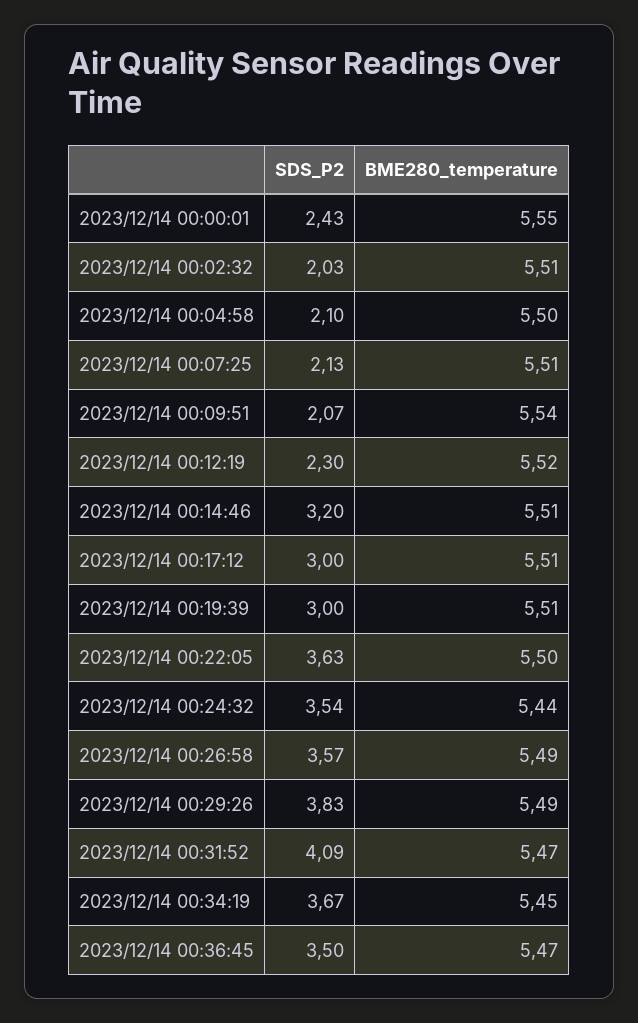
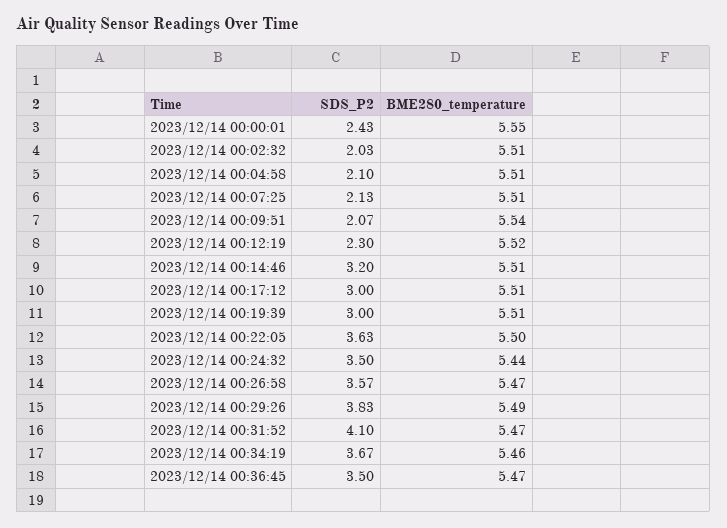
  {
    "SDS_P2": {
      "2023/12/14 00:00:01": 2.43,
      "2023/12/14 00:02:32": 2.03,
      "2023/12/14 00:04:58": 2.1,
      "2023/12/14 00:07:25": 2.13,
      "2023/12/14 00:09:51": 2.07,
      "2023/12/14 00:12:19": 2.3,
      "2023/12/14 00:14:46": 3.2,
      "2023/12/14 00:17:12": 3,
      "2023/12/14 00:19:39": 3,
      "2023/12/14 00:22:05": 3.63,
-     "2023/12/14 00:24:32": 3.54,
+     "2023/12/14 00:24:32": 3.5,
      "2023/12/14 00:26:58": 3.57,
      "2023/12/14 00:29:26": 3.83,
-     "2023/12/14 00:31:52": 4.09,
+     "2023/12/14 00:31:52": 4.1,
      "2023/12/14 00:34:19": 3.67,
      "2023/12/14 00:36:45": 3.5
    },
    "BME280_temperature": {
      "2023/12/14 00:00:01": 5.55,
      "2023/12/14 00:02:32": 5.51,
-     "2023/12/14 00:04:58": 5.5,
+     "2023/12/14 00:04:58": 5.51,
      "2023/12/14 00:07:25": 5.51,
      "2023/12/14 00:09:51": 5.54,
      "2023/12/14 00:12:19": 5.52,
      "2023/12/14 00:14:46": 5.51,
      "2023/12/14 00:17:12": 5.51,
      "2023/12/14 00:19:39": 5.51,
      "2023/12/14 00:22:05": 5.5,
      "2023/12/14 00:24:32": 5.44,
-     "2023/12/14 00:26:58": 5.49,
+     "2023/12/14 00:26:58": 5.47,
      "2023/12/14 00:29:26": 5.49,
      "2023/12/14 00:31:52": 5.47,
-     "2023/12/14 00:34:19": 5.45,
+     "2023/12/14 00:34:19": 5.46,
      "2023/12/14 00:36:45": 5.47
    }
  }

